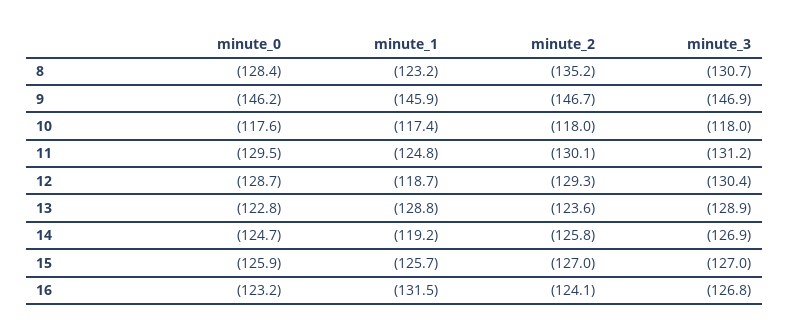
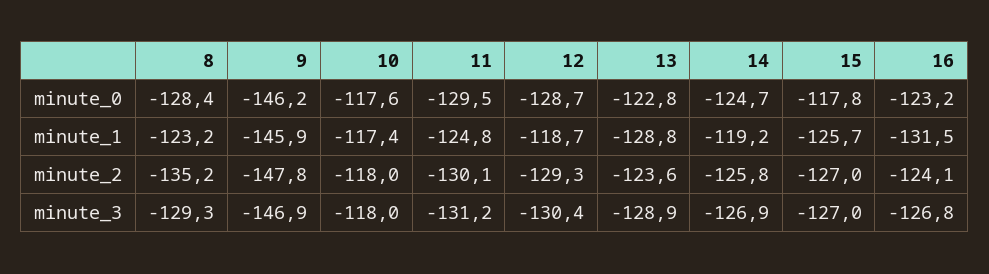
  {
    "minute_0": {
      "8": -128.4,
      "9": -146.2,
      "10": -117.6,
      "11": -129.5,
      "12": -128.7,
      "13": -122.8,
      "14": -124.7,
-     "15": -125.9,
+     "15": -117.8,
      "16": -123.2
    },
    "minute_1": {
      "8": -123.2,
      "9": -145.9,
      "10": -117.4,
      "11": -124.8,
      "12": -118.7,
      "13": -128.8,
      "14": -119.2,
      "15": -125.7,
      "16": -131.5
    },
    "minute_2": {
      "8": -135.2,
-     "9": -146.7,
+     "9": -147.8,
      "10": -118,
      "11": -130.1,
      "12": -129.3,
      "13": -123.6,
      "14": -125.8,
      "15": -127,
      "16": -124.1
    },
    "minute_3": {
-     "8": -130.7,
+     "8": -129.3,
      "9": -146.9,
      "10": -118,
      "11": -131.2,
      "12": -130.4,
      "13": -128.9,
      "14": -126.9,
      "15": -127,
      "16": -126.8
    }
  }

